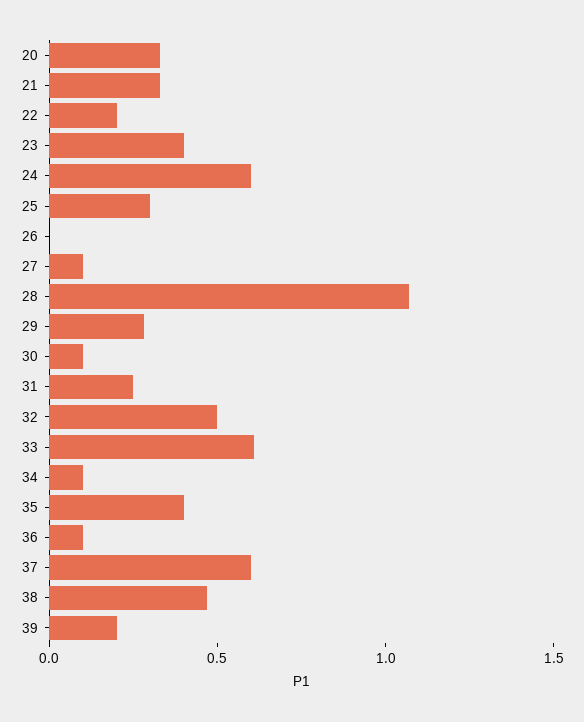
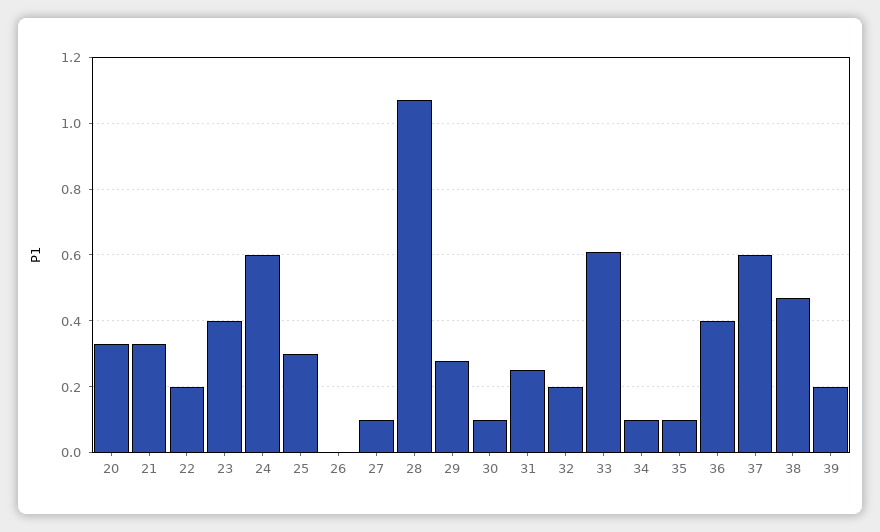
  {
    "20": 0.35,
    "21": 0.35,
    "22": 0.2,
    "23": 0.4,
    "24": 0.6,
    "25": 0.3,
    "26": 0,
    "27": 0.1,
    "28": 1.05,
    "29": 0.3,
    "30": 0.1,
    "31": 0.25,
-   "32": 0.5,
+   "32": 0.2,
    "33": 0.6,
    "34": 0.1,
-   "35": 0.4,
+   "35": 0.1,
-   "36": 0.1,
+   "36": 0.4,
    "37": 0.6,
    "38": 0.45,
    "39": 0.2
  }

